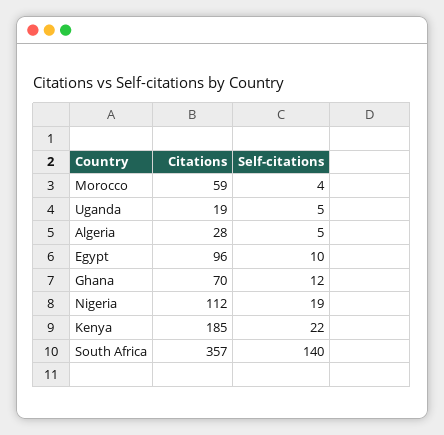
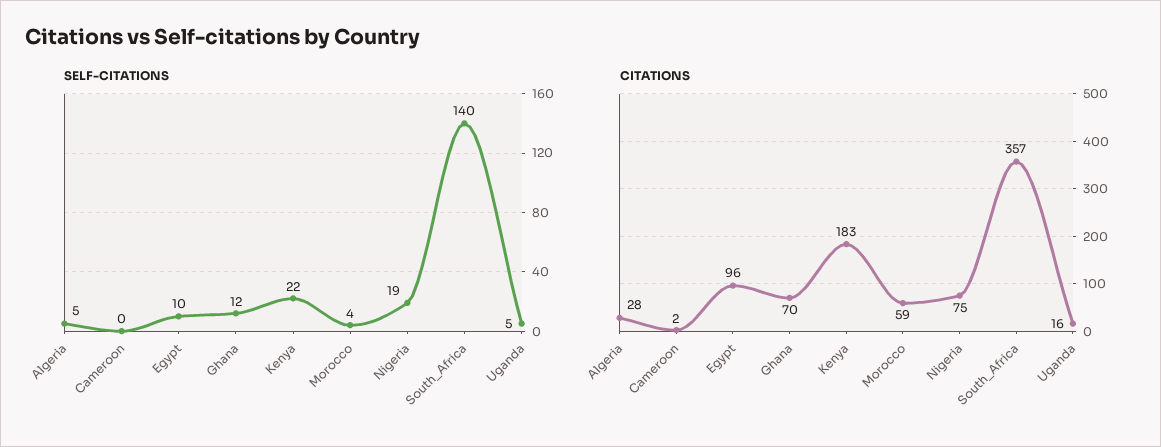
  {
    "Citations": {
      "Morocco": 59,
-     "Uganda": 19,
+     "Uganda": 16,
      "Algeria": 28,
      "Egypt": 96,
      "Ghana": 70,
-     "Nigeria": 112,
+     "Nigeria": 75,
-     "Kenya": 185,
+     "Kenya": 183,
-     "South Africa": 357
+     "South Africa": 357,
+     "Cameroon": 2
    },
    "Self-citations": {
      "Morocco": 4,
      "Uganda": 5,
      "Algeria": 5,
      "Egypt": 10,
      "Ghana": 12,
      "Nigeria": 19,
      "Kenya": 22,
-     "South Africa": 140
+     "South Africa": 140,
+     "Cameroon": 0
    }
  }

